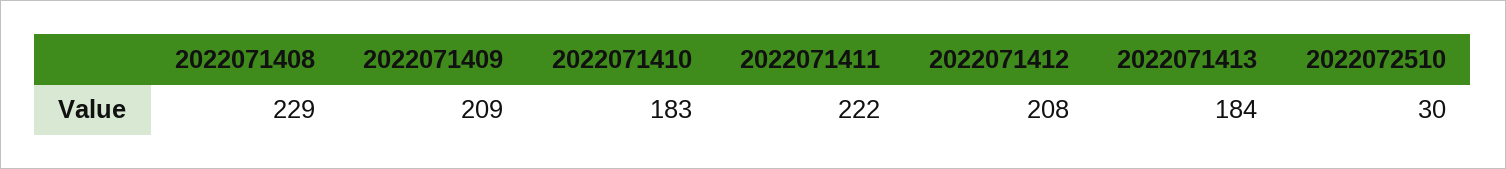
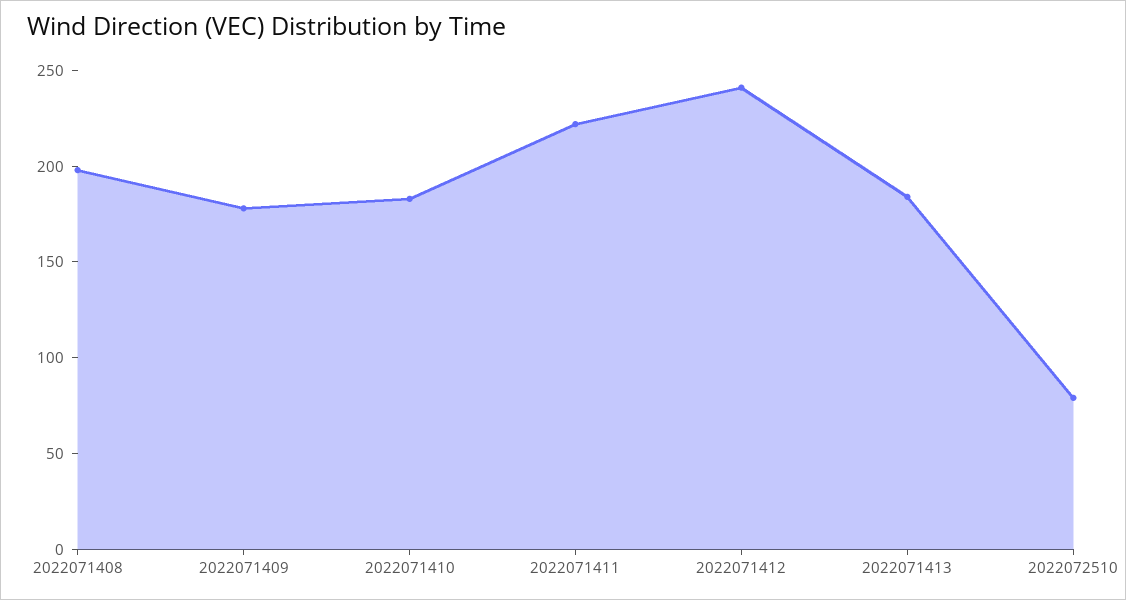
  {
-   "2022071408": 229,
+   "2022071408": 200,
-   "2022071409": 209,
+   "2022071409": 180,
    "2022071410": 183,
    "2022071411": 222,
-   "2022071412": 208,
+   "2022071412": 240,
    "2022071413": 184,
-   "2022072510": 30
+   "2022072510": 80
  }

